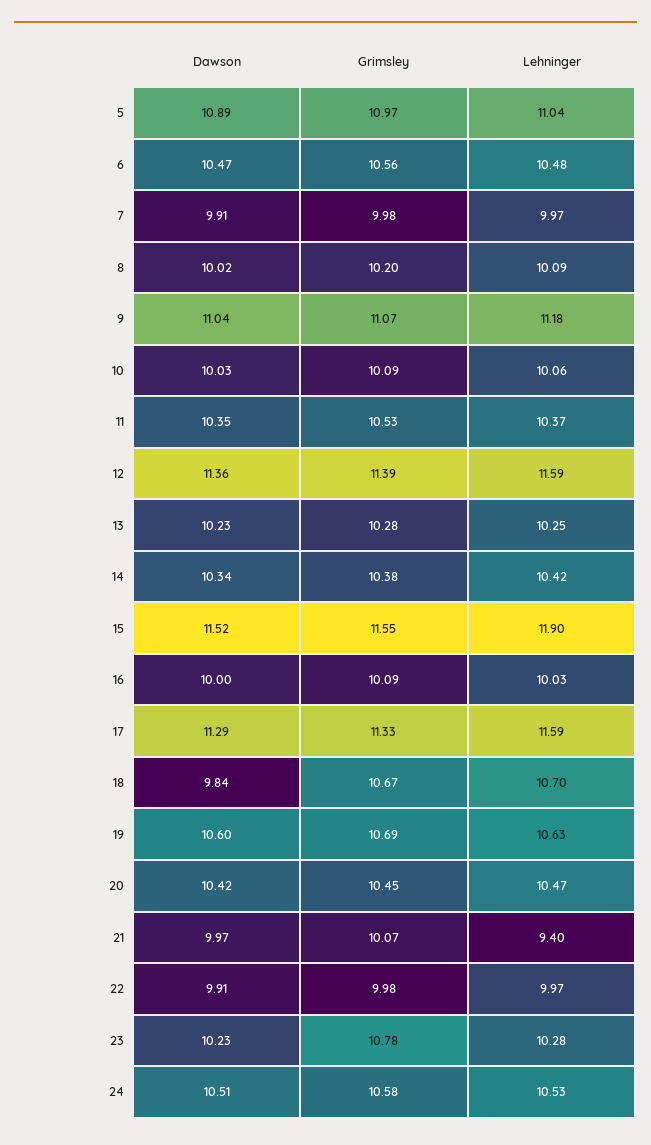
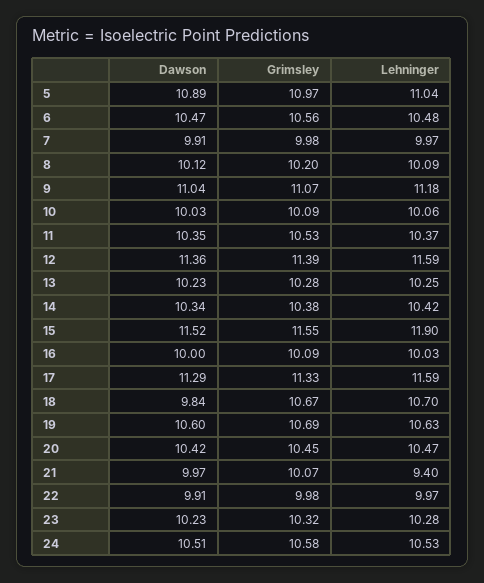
  {
    "Dawson": {
      "5": 10.89,
      "6": 10.47,
      "7": 9.91,
-     "8": 10.02,
+     "8": 10.12,
      "9": 11.04,
      "10": 10.03,
      "11": 10.35,
      "12": 11.36,
      "13": 10.23,
      "14": 10.34,
      "15": 11.52,
      "16": 10,
      "17": 11.29,
      "18": 9.84,
      "19": 10.6,
      "20": 10.42,
      "21": 9.97,
      "22": 9.91,
      "23": 10.23,
      "24": 10.51
    },
    "Grimsley": {
      "5": 10.97,
      "6": 10.56,
      "7": 9.98,
      "8": 10.2,
      "9": 11.07,
      "10": 10.09,
      "11": 10.53,
      "12": 11.39,
      "13": 10.28,
      "14": 10.38,
      "15": 11.55,
      "16": 10.09,
      "17": 11.33,
      "18": 10.67,
      "19": 10.69,
      "20": 10.45,
      "21": 10.07,
      "22": 9.98,
-     "23": 10.78,
+     "23": 10.32,
      "24": 10.58
    },
    "Lehninger": {
      "5": 11.04,
      "6": 10.48,
      "7": 9.97,
      "8": 10.09,
      "9": 11.18,
      "10": 10.06,
      "11": 10.37,
      "12": 11.59,
      "13": 10.25,
      "14": 10.42,
      "15": 11.9,
      "16": 10.03,
      "17": 11.59,
      "18": 10.7,
      "19": 10.63,
      "20": 10.47,
      "21": 9.4,
      "22": 9.97,
      "23": 10.28,
      "24": 10.53
    }
  }

